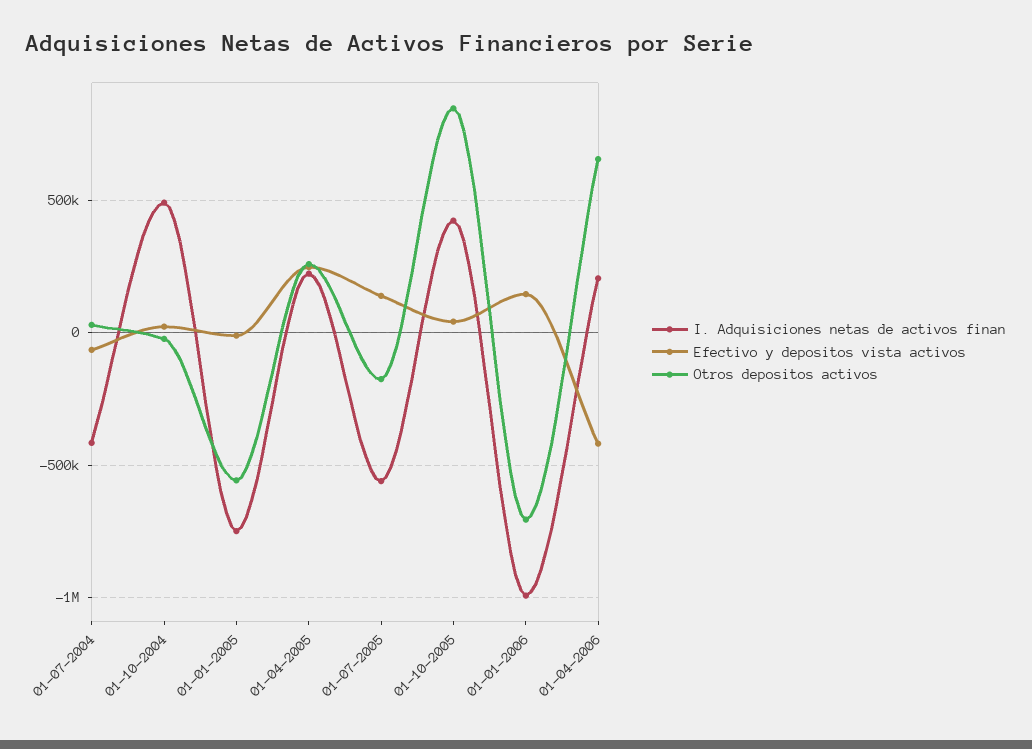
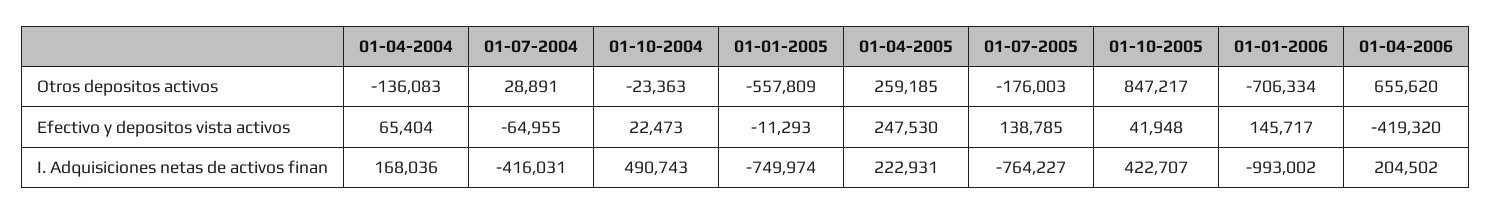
  {
    "I. Adquisiciones netas de activos finan": {
      "01-07-2004": -416031,
      "01-10-2004": 490743,
      "01-01-2005": -749974,
      "01-04-2005": 222931,
-     "01-07-2005": -550000,
+     "01-07-2005": -764227,
      "01-10-2005": 422707,
      "01-01-2006": -993002,
-     "01-04-2006": 204502
+     "01-04-2006": 204502,
+     "01-04-2004": 168036
    },
    "Efectivo y depositos vista activos": {
      "01-07-2004": -64955,
      "01-10-2004": 22473,
      "01-01-2005": -11293,
      "01-04-2005": 247530,
      "01-07-2005": 138785,
      "01-10-2005": 41948,
      "01-01-2006": 145717,
-     "01-04-2006": -419320
+     "01-04-2006": -419320,
+     "01-04-2004": 65404
    },
    "Otros depositos activos": {
      "01-07-2004": 28891,
      "01-10-2004": -23363,
      "01-01-2005": -557809,
      "01-04-2005": 259185,
      "01-07-2005": -176003,
      "01-10-2005": 847217,
      "01-01-2006": -706334,
-     "01-04-2006": 655620
+     "01-04-2006": 655620,
+     "01-04-2004": -136083
    }
  }

